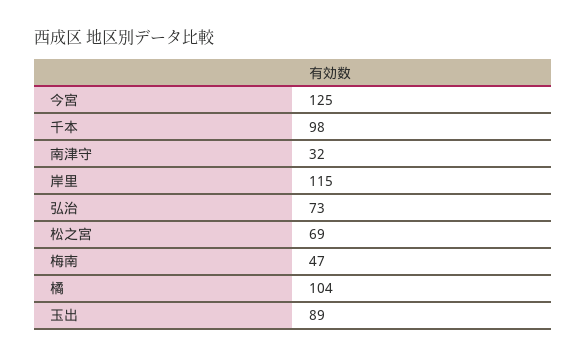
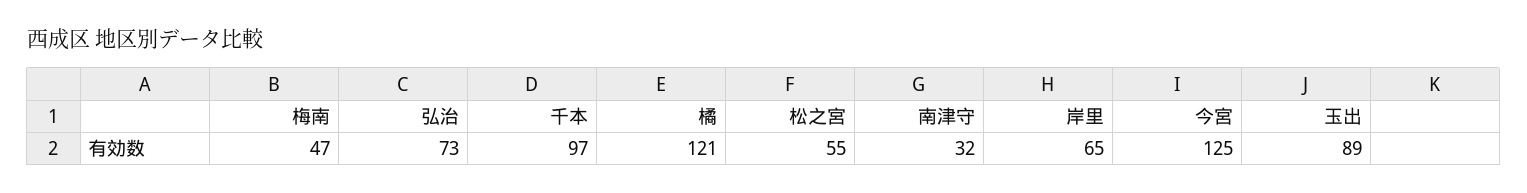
  {
    "今宮": 125,
-   "千本": 98,
+   "千本": 97,
    "南津守": 32,
-   "岸里": 115,
+   "岸里": 65,
    "弘治": 73,
-   "松之宮": 69,
+   "松之宮": 55,
    "梅南": 47,
-   "橘": 104,
+   "橘": 121,
    "玉出": 89
  }

